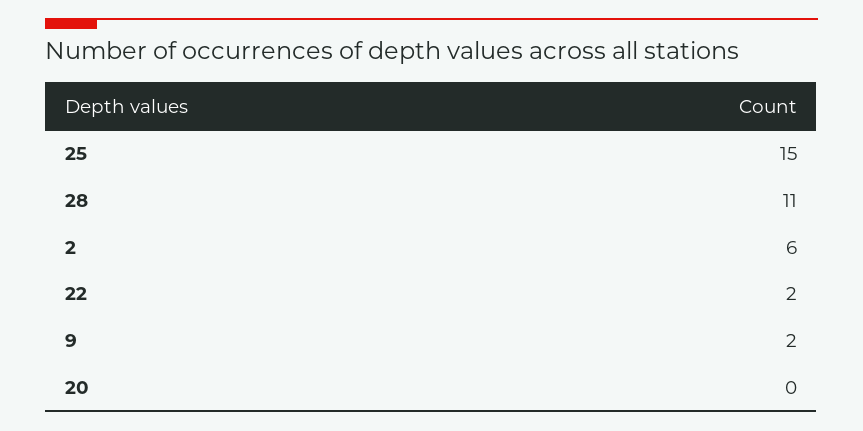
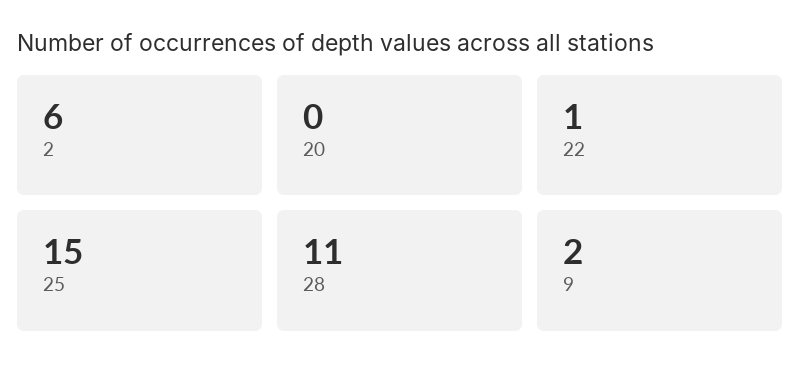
  {
    "25": 15,
    "28": 11,
    "2": 6,
-   "22": 2,
+   "22": 1,
    "9": 2,
    "20": 0
  }

